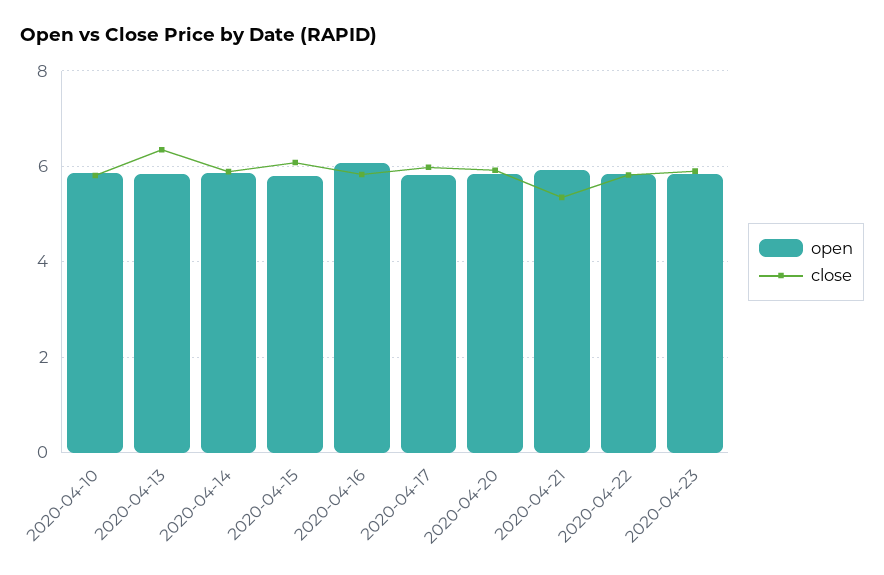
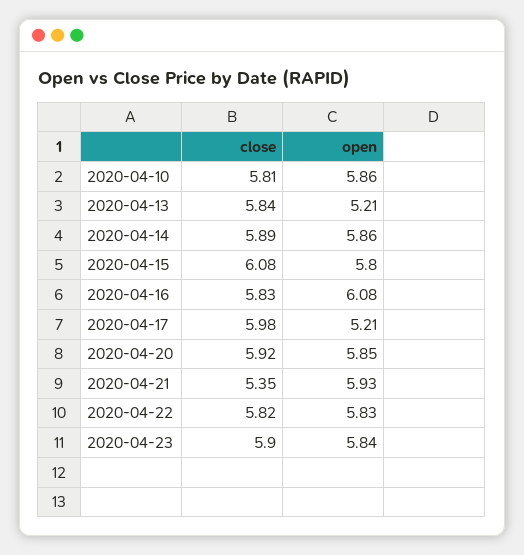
  {
    "open": {
      "2020-04-10": 5.86,
-     "2020-04-13": 5.8,
+     "2020-04-13": 5.21,
      "2020-04-14": 5.86,
      "2020-04-15": 5.8,
      "2020-04-16": 6.08,
-     "2020-04-17": 5.8,
+     "2020-04-17": 5.21,
      "2020-04-20": 5.85,
      "2020-04-21": 5.93,
      "2020-04-22": 5.83,
      "2020-04-23": 5.84
    },
    "close": {
      "2020-04-10": 5.81,
-     "2020-04-13": 6.4,
+     "2020-04-13": 5.84,
      "2020-04-14": 5.89,
      "2020-04-15": 6.08,
      "2020-04-16": 5.83,
      "2020-04-17": 5.98,
      "2020-04-20": 5.92,
      "2020-04-21": 5.35,
      "2020-04-22": 5.82,
      "2020-04-23": 5.9
    }
  }

